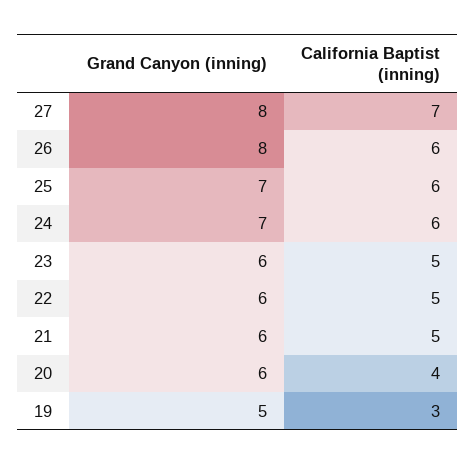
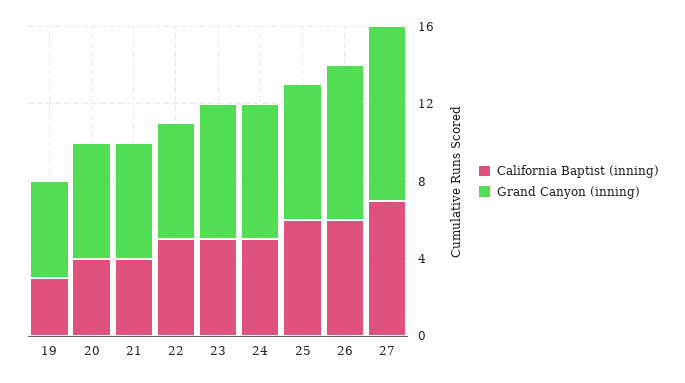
  {
    "Grand Canyon (inning)": {
-     "27": 8,
+     "27": 9,
      "26": 8,
      "25": 7,
      "24": 7,
-     "23": 6,
+     "23": 7,
      "22": 6,
      "21": 6,
      "20": 6,
      "19": 5
    },
    "California Baptist (inning)": {
      "27": 7,
      "26": 6,
      "25": 6,
-     "24": 6,
+     "24": 5,
      "23": 5,
      "22": 5,
-     "21": 5,
+     "21": 4,
      "20": 4,
      "19": 3
    }
  }

